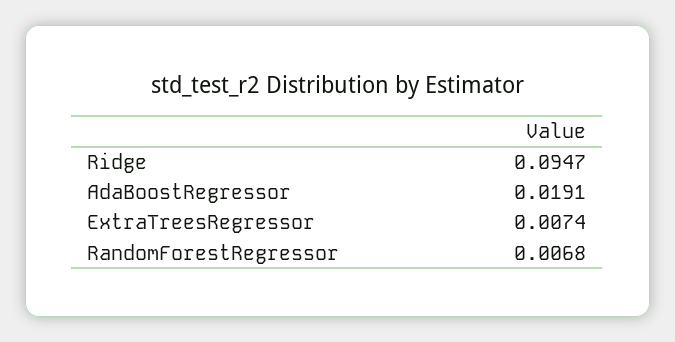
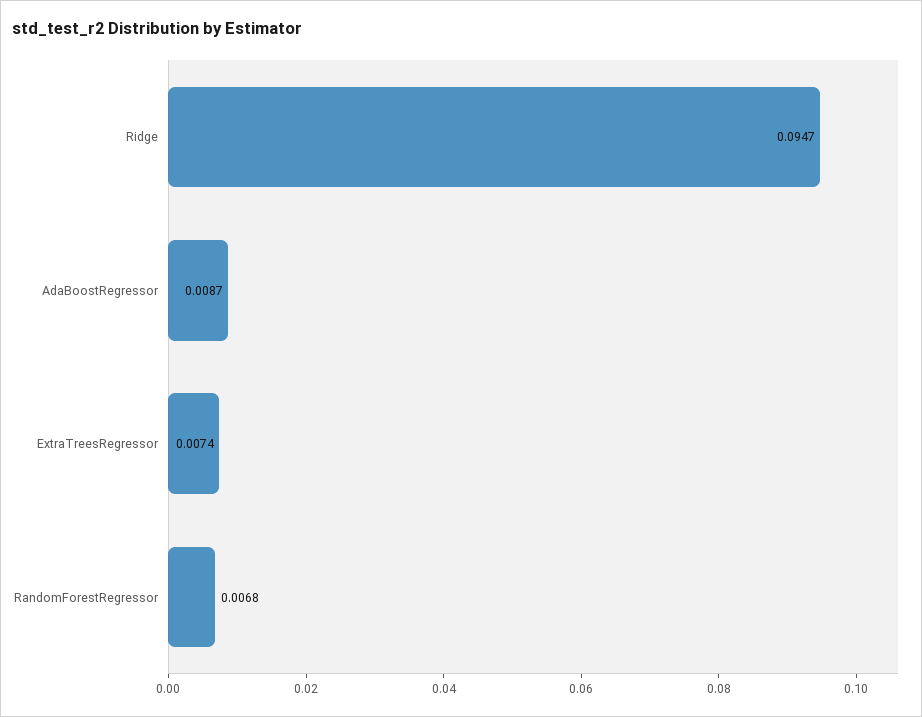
  {
    "Ridge": 0.0947,
-   "AdaBoostRegressor": 0.0191,
+   "AdaBoostRegressor": 0.0087,
    "ExtraTreesRegressor": 0.0074,
    "RandomForestRegressor": 0.0068
  }

